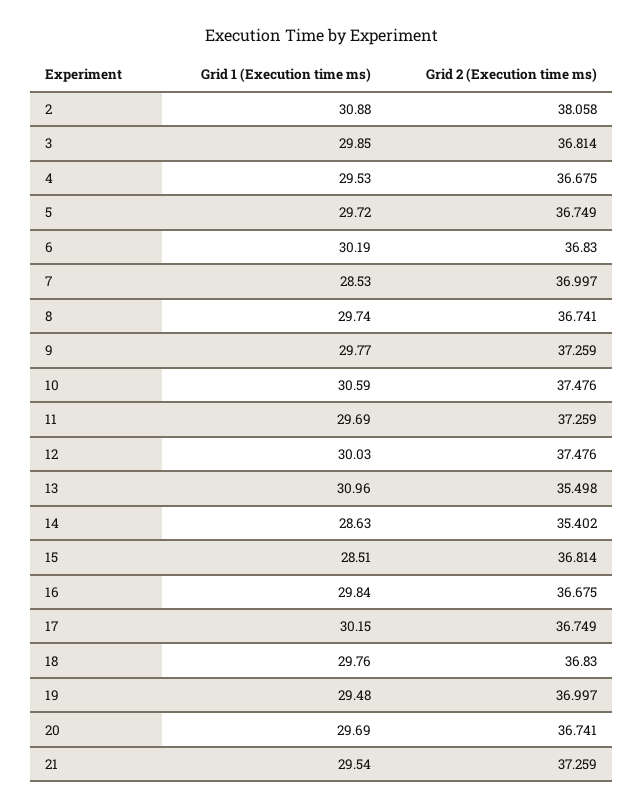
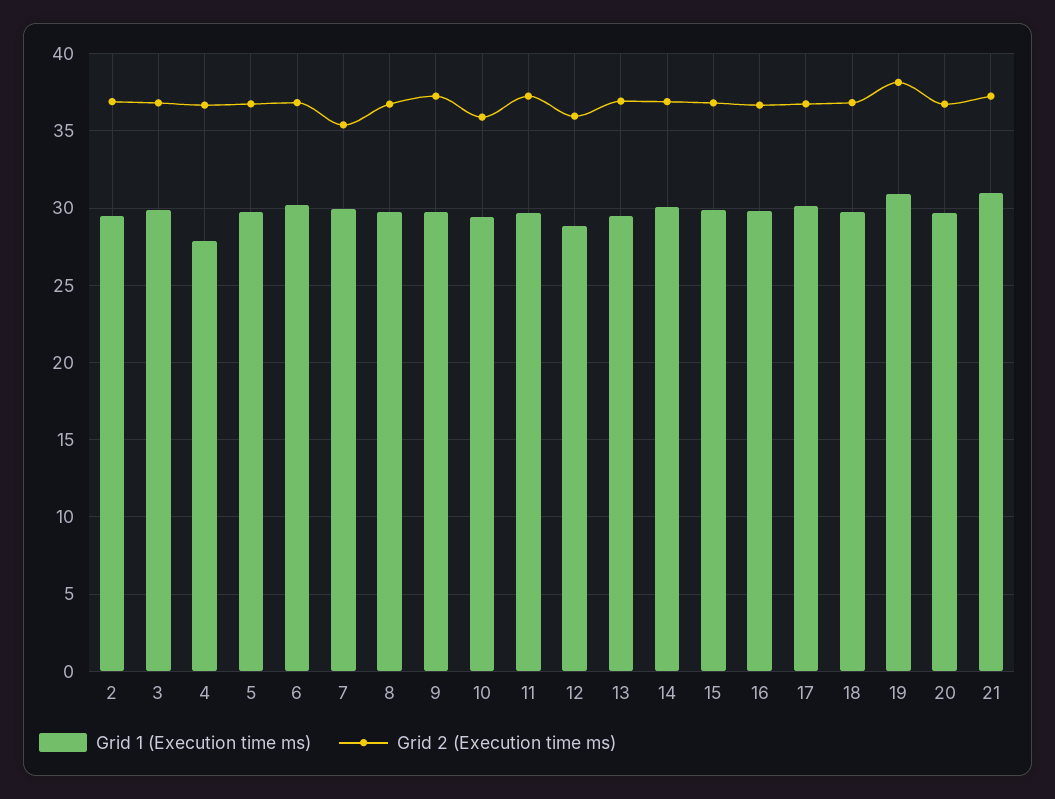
  {
    "Grid 1 (Execution time ms)": {
-     "2": 30.88,
+     "2": 29.5,
      "3": 29.85,
-     "4": 29.53,
+     "4": 28,
      "5": 29.72,
      "6": 30.19,
-     "7": 28.53,
+     "7": 30,
      "8": 29.74,
      "9": 29.77,
-     "10": 30.59,
+     "10": 29.5,
      "11": 29.69,
-     "12": 30.03,
+     "12": 29,
-     "13": 30.96,
+     "13": 29.5,
-     "14": 28.63,
+     "14": 30,
-     "15": 28.51,
+     "15": 30,
      "16": 29.84,
      "17": 30.15,
      "18": 29.76,
-     "19": 29.48,
+     "19": 31,
      "20": 29.69,
-     "21": 29.54
+     "21": 31
    },
    "Grid 2 (Execution time ms)": {
-     "2": 38.058,
+     "2": 37,
      "3": 36.814,
      "4": 36.675,
      "5": 36.749,
      "6": 36.83,
-     "7": 36.997,
+     "7": 35.5,
      "8": 36.741,
      "9": 37.259,
-     "10": 37.476,
+     "10": 36,
      "11": 37.259,
-     "12": 37.476,
+     "12": 36,
-     "13": 35.498,
+     "13": 37,
-     "14": 35.402,
+     "14": 37,
      "15": 36.814,
      "16": 36.675,
      "17": 36.749,
      "18": 36.83,
-     "19": 36.997,
+     "19": 38,
      "20": 36.741,
      "21": 37.259
    }
  }

